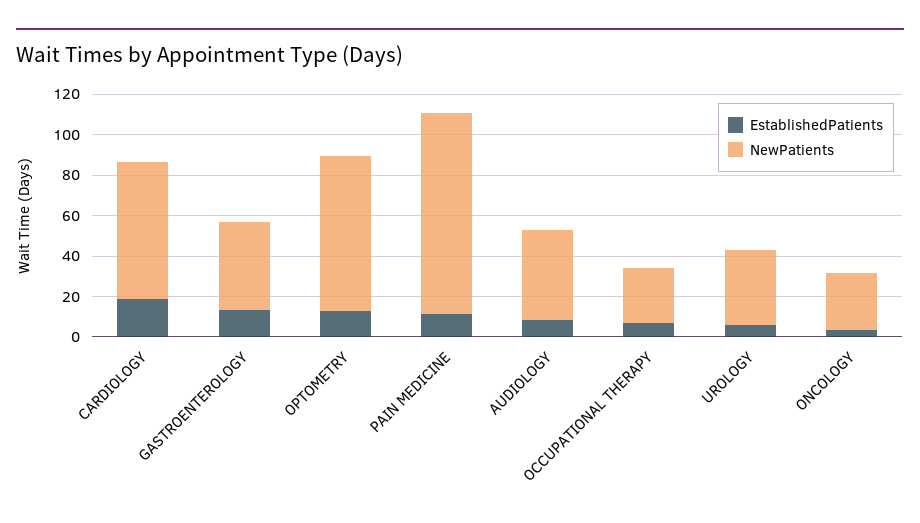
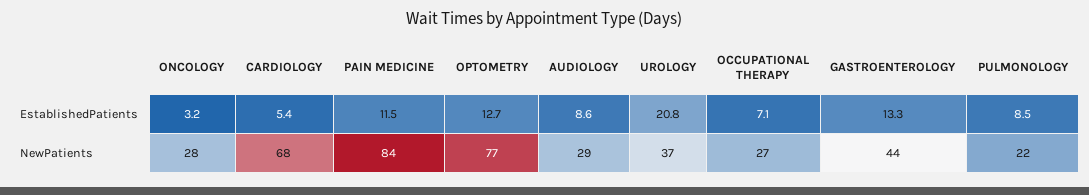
  {
    "EstablishedPatients": {
-     "CARDIOLOGY": 20,
+     "CARDIOLOGY": 5.4,
      "GASTROENTEROLOGY": 13.3,
      "OPTOMETRY": 12.7,
      "PAIN MEDICINE": 11.5,
      "AUDIOLOGY": 8.6,
      "OCCUPATIONAL THERAPY": 7.1,
-     "UROLOGY": 5,
+     "UROLOGY": 20.8,
-     "ONCOLOGY": 3.2
+     "ONCOLOGY": 3.2,
+     "PULMONOLOGY": 8.5
    },
    "NewPatients": {
      "CARDIOLOGY": 68,
      "GASTROENTEROLOGY": 44,
      "OPTOMETRY": 77,
-     "PAIN MEDICINE": 100,
+     "PAIN MEDICINE": 84,
-     "AUDIOLOGY": 45,
+     "AUDIOLOGY": 29,
      "OCCUPATIONAL THERAPY": 27,
      "UROLOGY": 37,
-     "ONCOLOGY": 28
+     "ONCOLOGY": 28,
+     "PULMONOLOGY": 22
    }
  }

